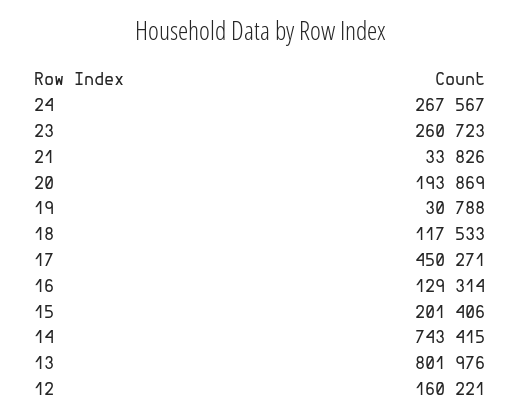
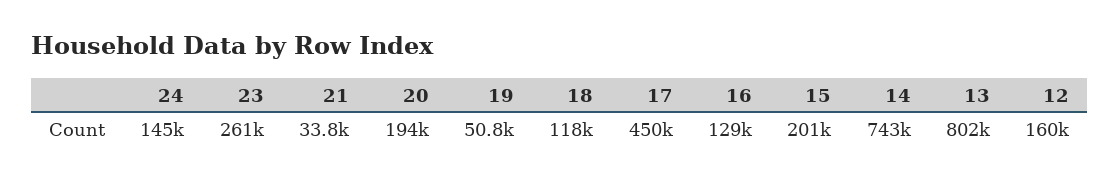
  {
-   "24": 267567,
+   "24": 145000,
    "23": 260723,
    "21": 33826,
    "20": 193869,
-   "19": 30788,
+   "19": 50800,
    "18": 117533,
    "17": 450271,
    "16": 129314,
    "15": 201406,
    "14": 743415,
    "13": 801976,
    "12": 160221
  }

